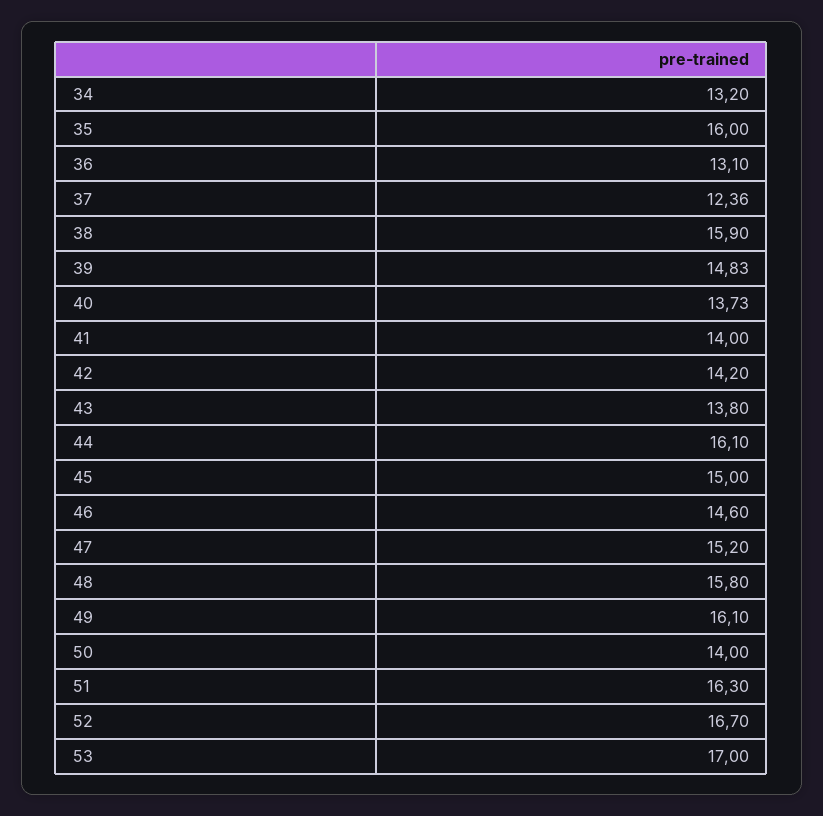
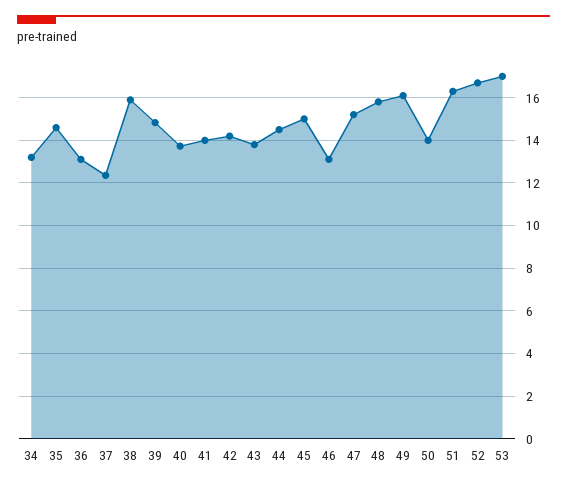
  {
    "34": 13.2,
-   "35": 16,
+   "35": 14.5,
    "36": 13.1,
    "37": 12.36,
    "38": 15.9,
    "39": 14.83,
    "40": 13.73,
    "41": 14,
    "42": 14.2,
    "43": 13.8,
-   "44": 16.1,
+   "44": 14.5,
    "45": 15,
-   "46": 14.6,
+   "46": 13,
    "47": 15.2,
    "48": 15.8,
    "49": 16.1,
    "50": 14,
    "51": 16.3,
    "52": 16.7,
    "53": 17
  }

